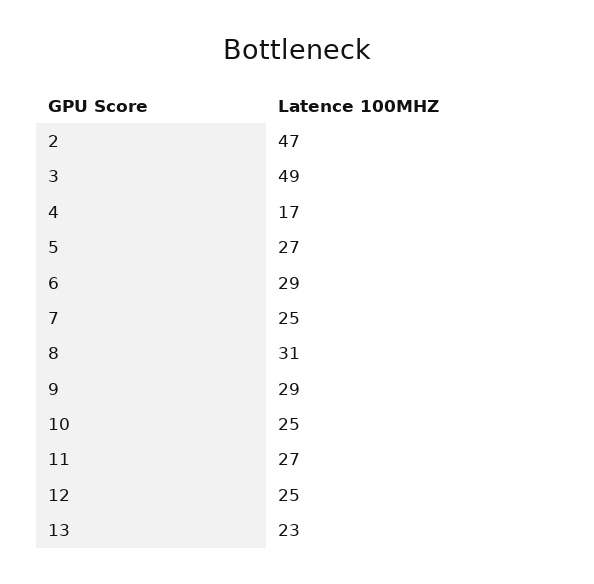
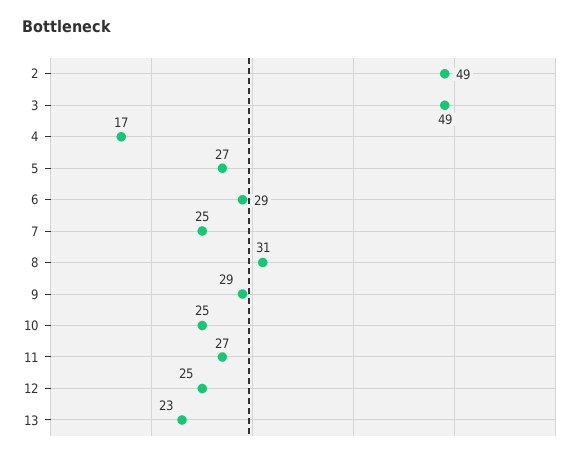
  {
-   "2": 47,
+   "2": 49,
    "3": 49,
    "4": 17,
    "5": 27,
    "6": 29,
    "7": 25,
    "8": 31,
    "9": 29,
    "10": 25,
    "11": 27,
    "12": 25,
    "13": 23
  }

